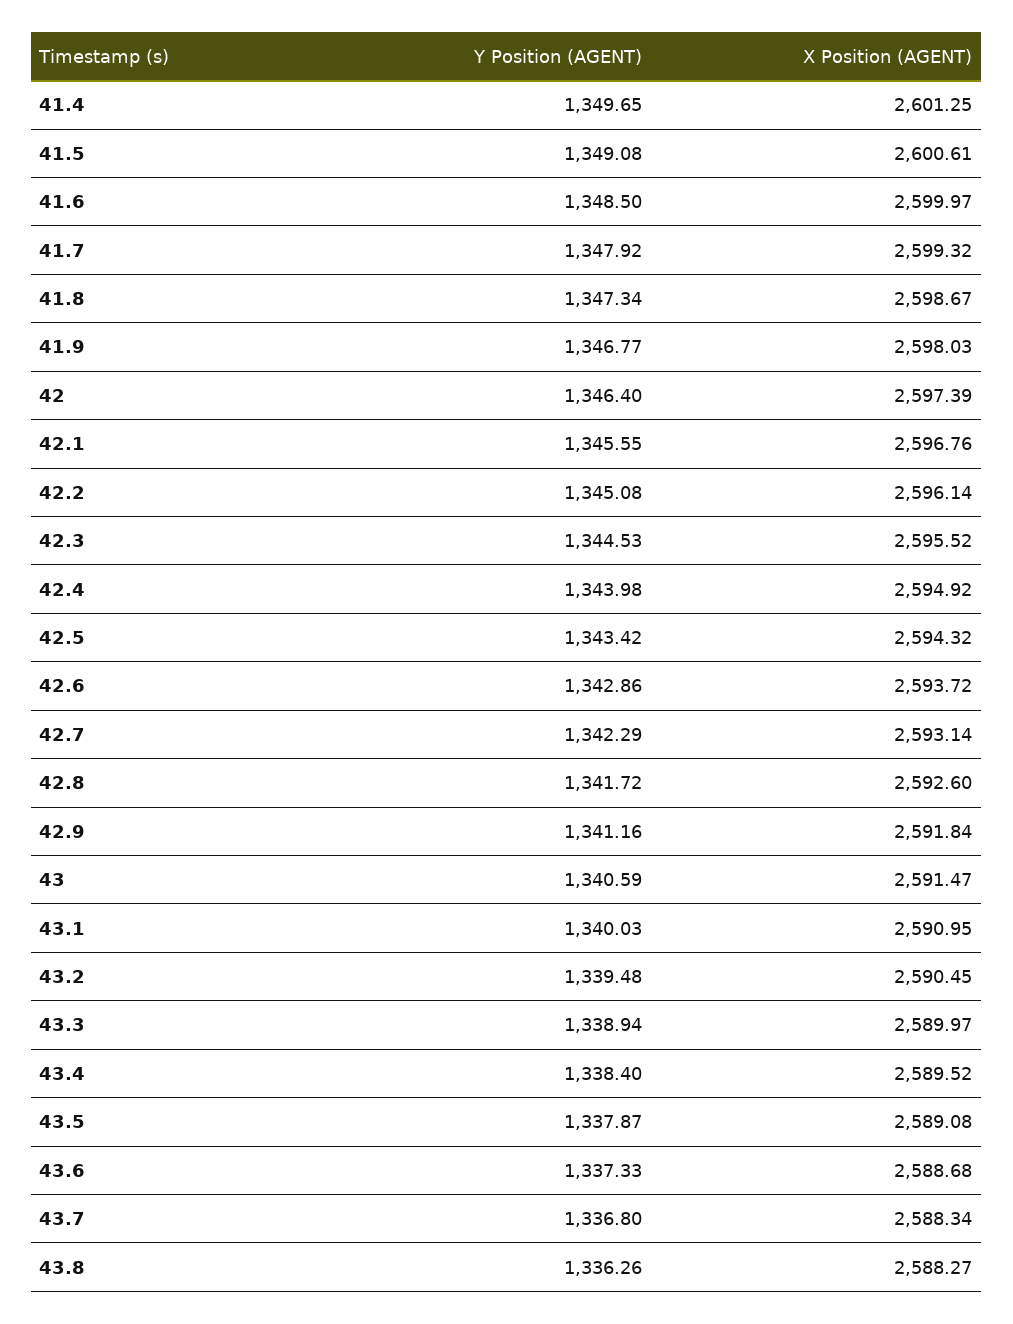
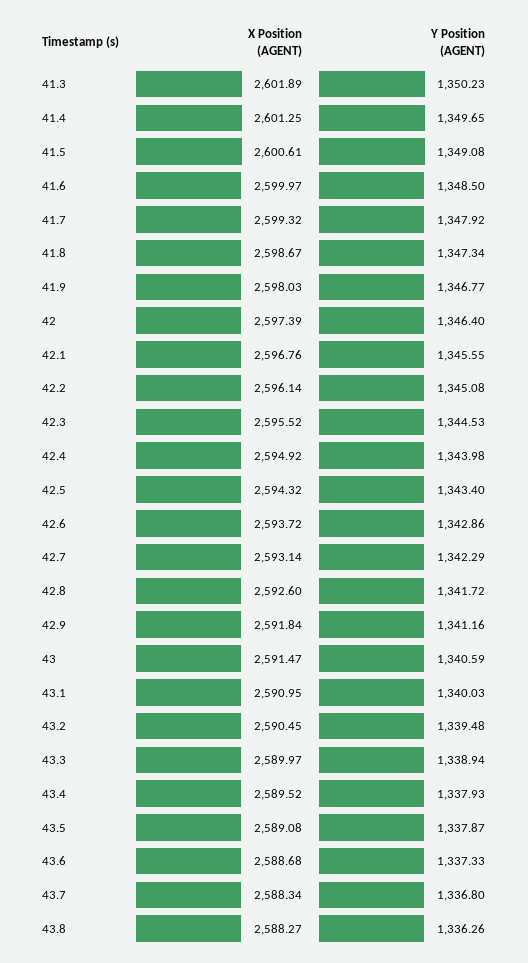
  {
    "Y Position (AGENT)": {
      "41.4": 1349.65,
      "41.5": 1349.08,
      "41.6": 1348.5,
      "41.7": 1347.92,
      "41.8": 1347.34,
      "41.9": 1346.77,
      "42": 1346.4,
      "42.1": 1345.55,
      "42.2": 1345.08,
      "42.3": 1344.53,
      "42.4": 1343.98,
-     "42.5": 1343.42,
+     "42.5": 1343.4,
      "42.6": 1342.86,
      "42.7": 1342.29,
      "42.8": 1341.72,
      "42.9": 1341.16,
      "43": 1340.59,
      "43.1": 1340.03,
      "43.2": 1339.48,
      "43.3": 1338.94,
-     "43.4": 1338.4,
+     "43.4": 1337.93,
      "43.5": 1337.87,
      "43.6": 1337.33,
      "43.7": 1336.8,
-     "43.8": 1336.26
+     "43.8": 1336.26,
+     "41.3": 1350.23
    },
    "X Position (AGENT)": {
      "41.4": 2601.25,
      "41.5": 2600.61,
      "41.6": 2599.97,
      "41.7": 2599.32,
      "41.8": 2598.67,
      "41.9": 2598.03,
      "42": 2597.39,
      "42.1": 2596.76,
      "42.2": 2596.14,
      "42.3": 2595.52,
      "42.4": 2594.92,
      "42.5": 2594.32,
      "42.6": 2593.72,
      "42.7": 2593.14,
      "42.8": 2592.6,
      "42.9": 2591.84,
      "43": 2591.47,
      "43.1": 2590.95,
      "43.2": 2590.45,
      "43.3": 2589.97,
      "43.4": 2589.52,
      "43.5": 2589.08,
      "43.6": 2588.68,
      "43.7": 2588.34,
-     "43.8": 2588.27
+     "43.8": 2588.27,
+     "41.3": 2601.89
    }
  }

